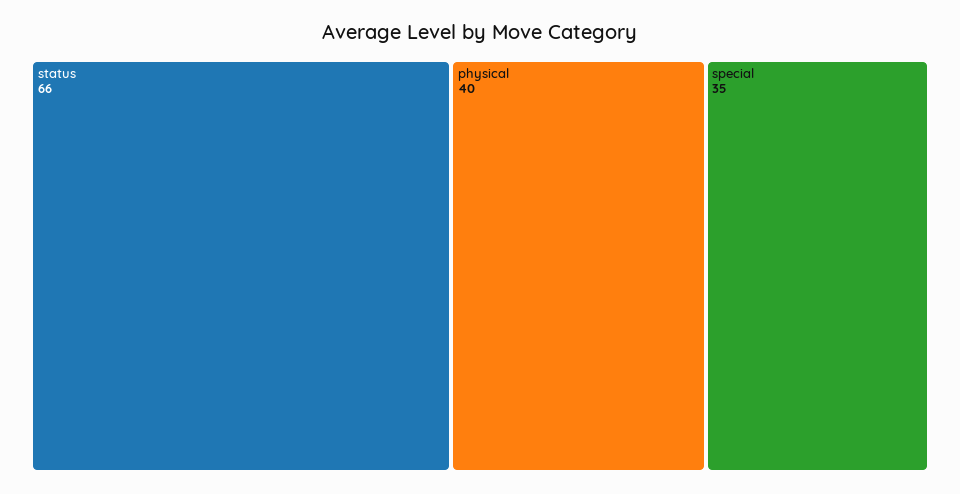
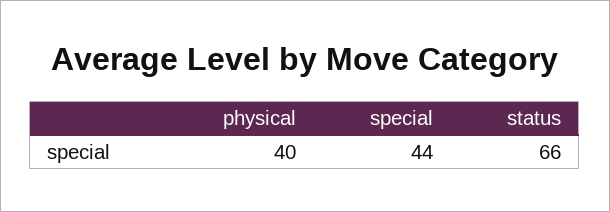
  {
    "status": 66,
    "physical": 40,
-   "special": 35
+   "special": 44
  }

